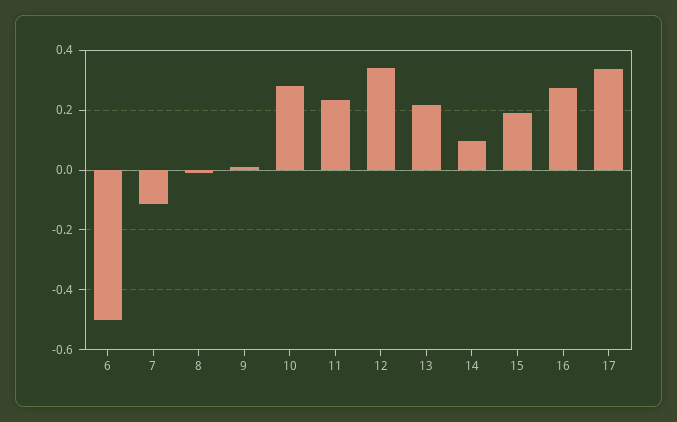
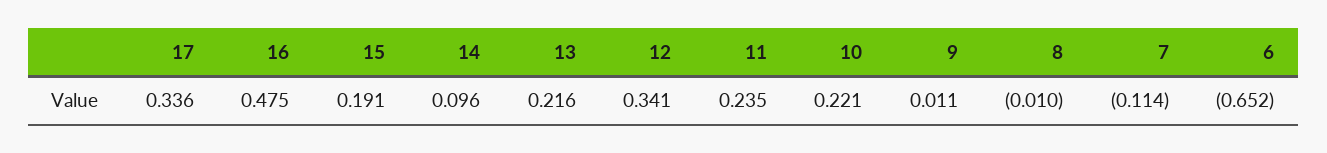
  {
-   "6": -0.5,
+   "6": -0.652,
    "7": -0.114,
    "8": -0.01,
    "9": 0.011,
-   "10": 0.275,
+   "10": 0.221,
    "11": 0.235,
    "12": 0.341,
    "13": 0.216,
    "14": 0.096,
    "15": 0.191,
-   "16": 0.275,
+   "16": 0.475,
    "17": 0.336
  }

